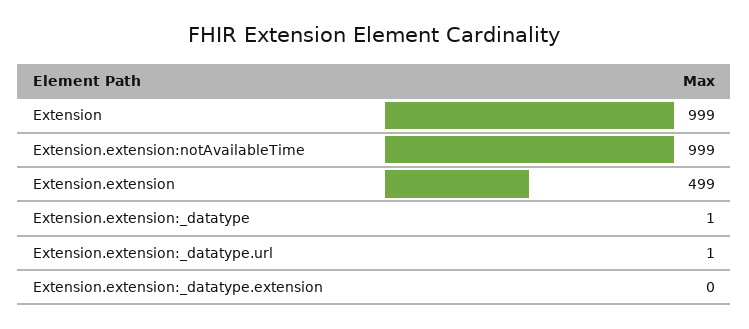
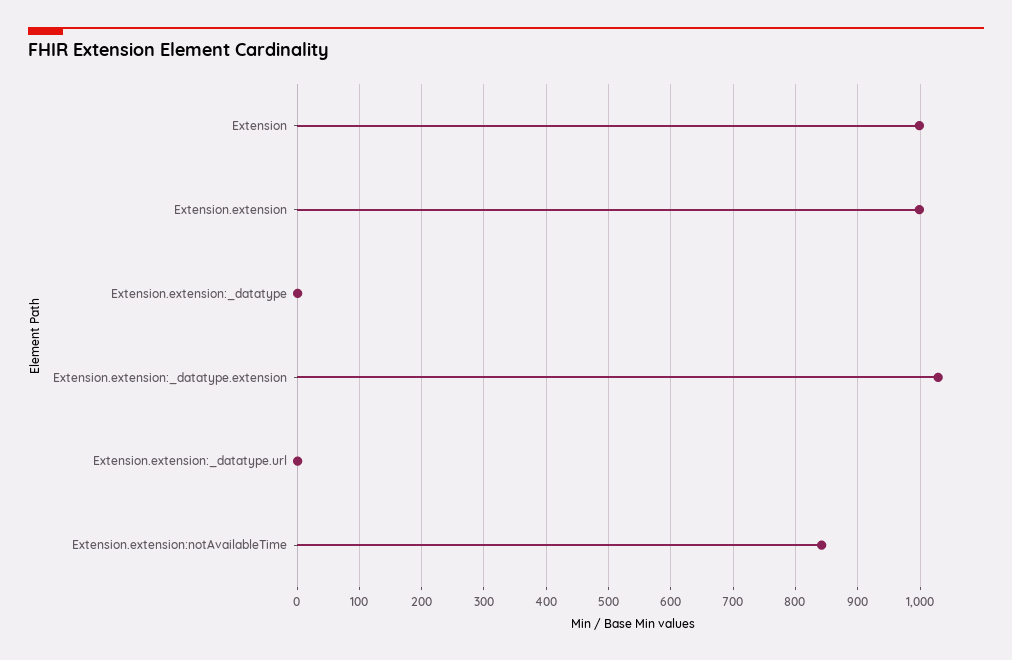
  {
    "Extension": 999,
-   "Extension.extension:notAvailableTime": 999,
+   "Extension.extension:notAvailableTime": 840,
-   "Extension.extension": 499,
+   "Extension.extension": 1000,
    "Extension.extension:_datatype": 1,
    "Extension.extension:_datatype.url": 1,
-   "Extension.extension:_datatype.extension": 0
+   "Extension.extension:_datatype.extension": 1030
  }

